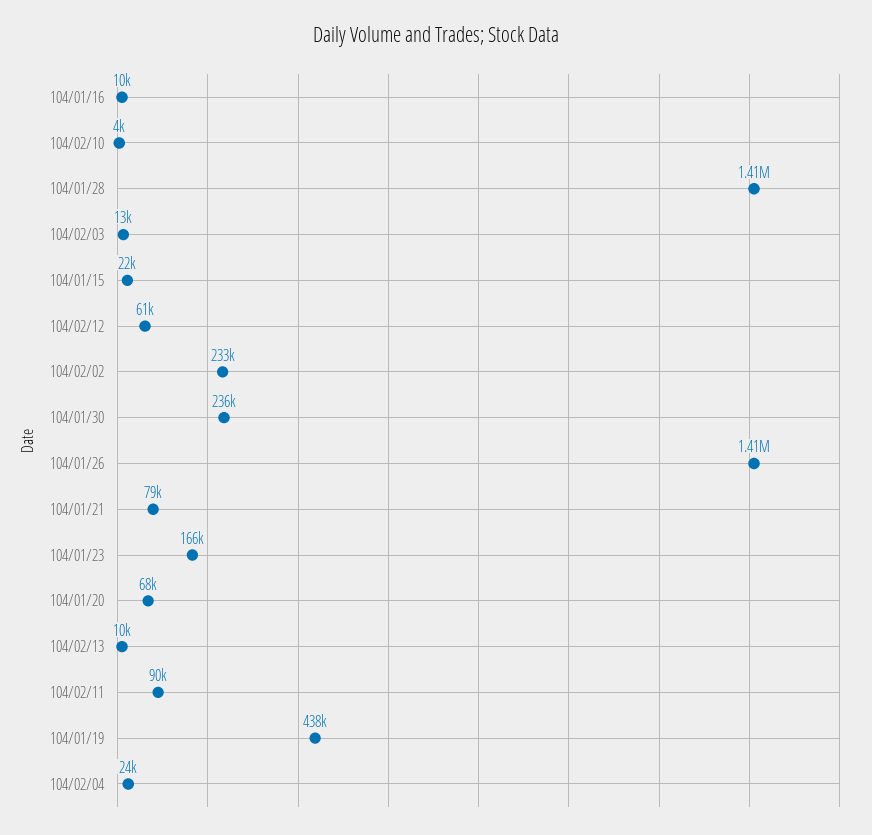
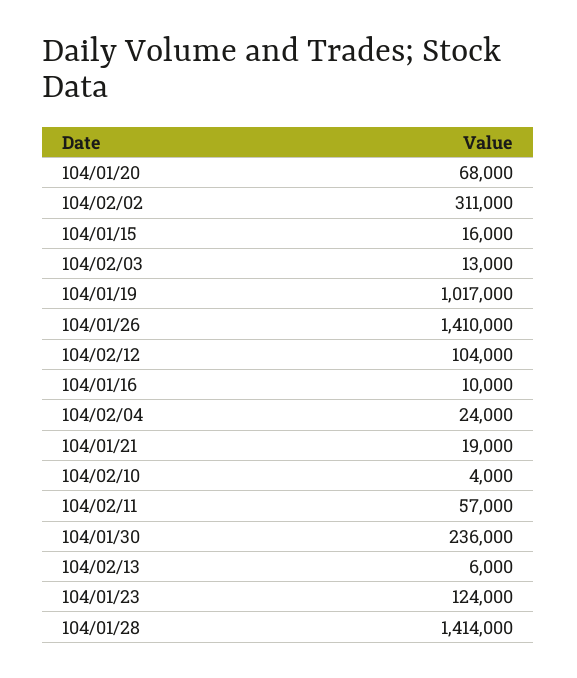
  {
    "104/01/16": 10000,
    "104/02/10": 4000,
    "104/01/28": 1414000,
    "104/02/03": 13000,
-   "104/01/15": 22000,
+   "104/01/15": 16000,
-   "104/02/12": 61000,
+   "104/02/12": 104000,
-   "104/02/02": 233000,
+   "104/02/02": 311000,
    "104/01/30": 236000,
    "104/01/26": 1410000,
-   "104/01/21": 79000,
+   "104/01/21": 19000,
-   "104/01/23": 166000,
+   "104/01/23": 124000,
    "104/01/20": 68000,
-   "104/02/13": 10000,
+   "104/02/13": 6000,
-   "104/02/11": 90000,
+   "104/02/11": 57000,
-   "104/01/19": 438000,
+   "104/01/19": 1017000,
    "104/02/04": 24000
  }

